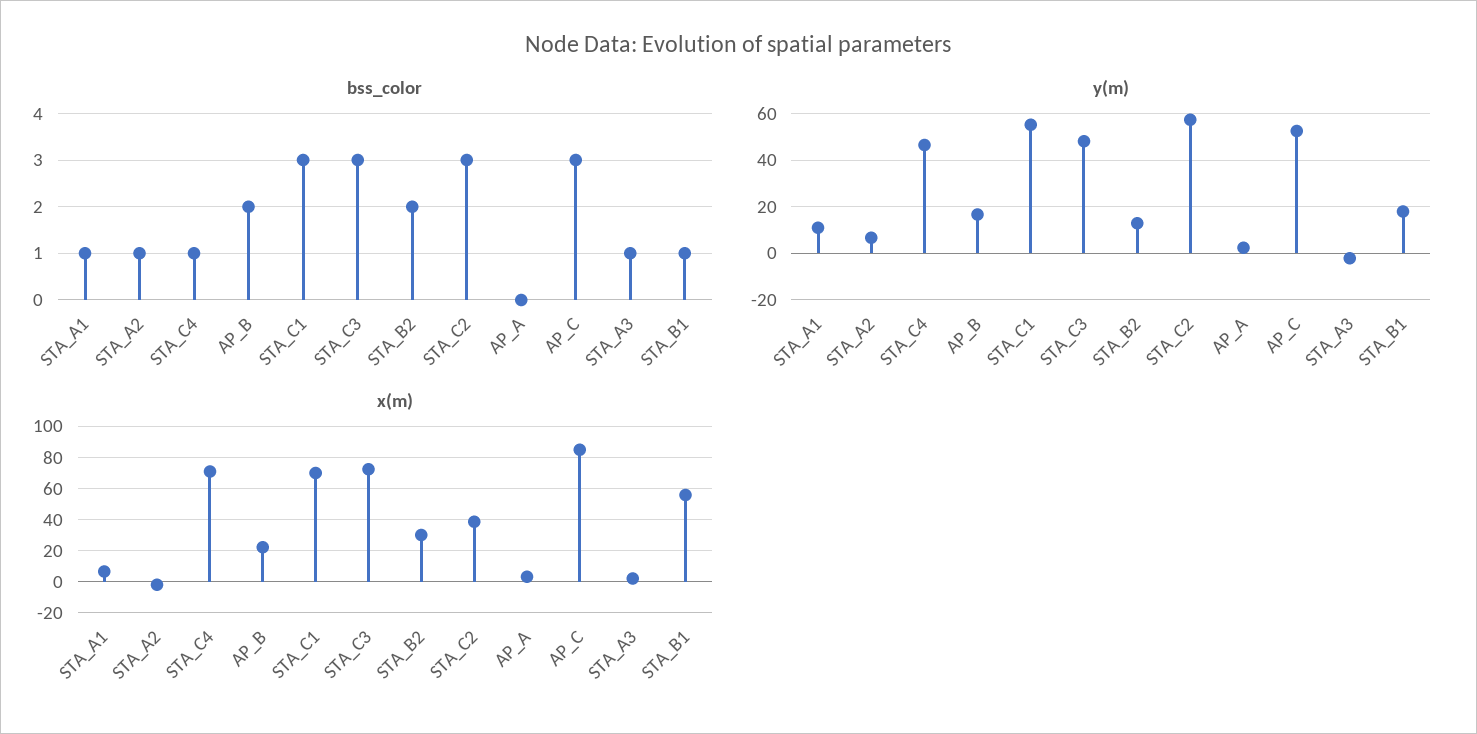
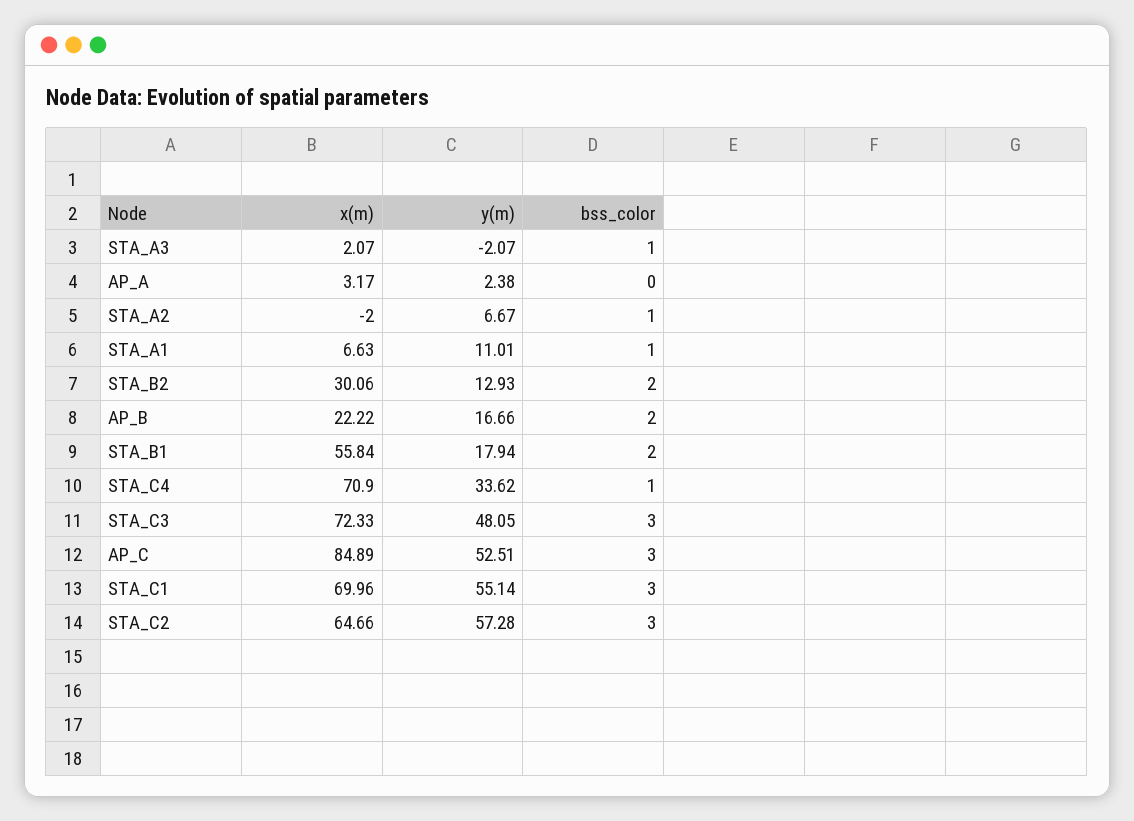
  {
    "bss_color": {
      "STA_A1": 1,
      "STA_A2": 1,
      "STA_C4": 1,
      "AP_B": 2,
      "STA_C1": 3,
      "STA_C3": 3,
      "STA_B2": 2,
      "STA_C2": 3,
      "AP_A": 0,
      "AP_C": 3,
      "STA_A3": 1,
-     "STA_B1": 1
+     "STA_B1": 2
    },
    "y(m)": {
      "STA_A1": 11.01,
      "STA_A2": 6.67,
-     "STA_C4": 45,
+     "STA_C4": 33.62,
      "AP_B": 16.66,
      "STA_C1": 55.14,
      "STA_C3": 48.05,
      "STA_B2": 12.93,
      "STA_C2": 57.28,
      "AP_A": 2.38,
      "AP_C": 52.51,
      "STA_A3": -2.07,
      "STA_B1": 17.94
    },
    "x(m)": {
      "STA_A1": 6.63,
      "STA_A2": -2,
      "STA_C4": 70.9,
      "AP_B": 22.22,
      "STA_C1": 69.96,
      "STA_C3": 72.33,
      "STA_B2": 30.06,
-     "STA_C2": 40,
+     "STA_C2": 64.66,
      "AP_A": 3.17,
      "AP_C": 84.89,
      "STA_A3": 2.07,
      "STA_B1": 55.84
    }
  }

